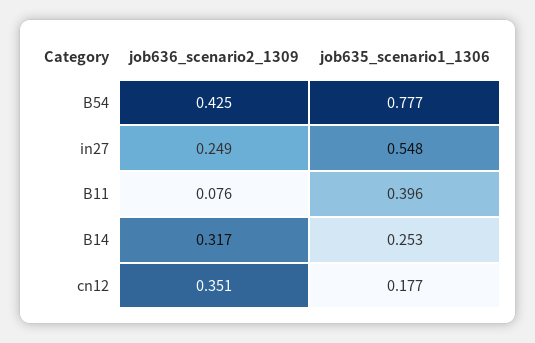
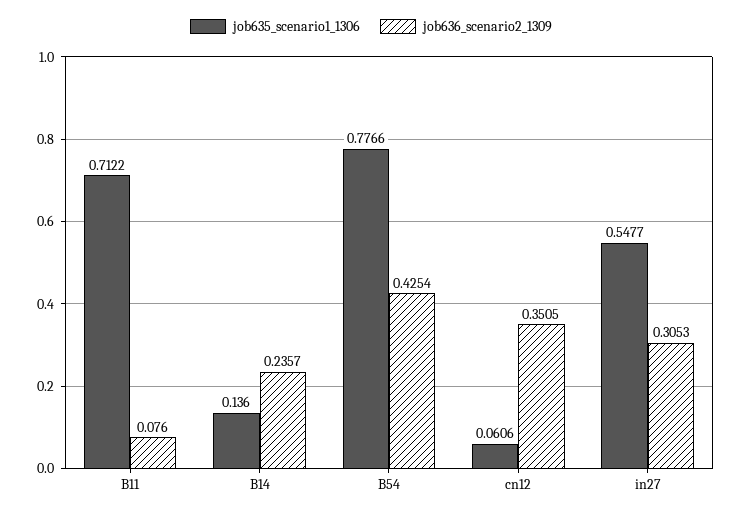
  {
    "job636_scenario2_1309": {
      "B54": 0.4254,
-     "in27": 0.249,
+     "in27": 0.3053,
      "B11": 0.076,
-     "B14": 0.317,
+     "B14": 0.2357,
      "cn12": 0.3505
    },
    "job635_scenario1_1306": {
      "B54": 0.7766,
      "in27": 0.5477,
-     "B11": 0.396,
+     "B11": 0.7122,
-     "B14": 0.253,
+     "B14": 0.136,
-     "cn12": 0.177
+     "cn12": 0.0606
    }
  }

